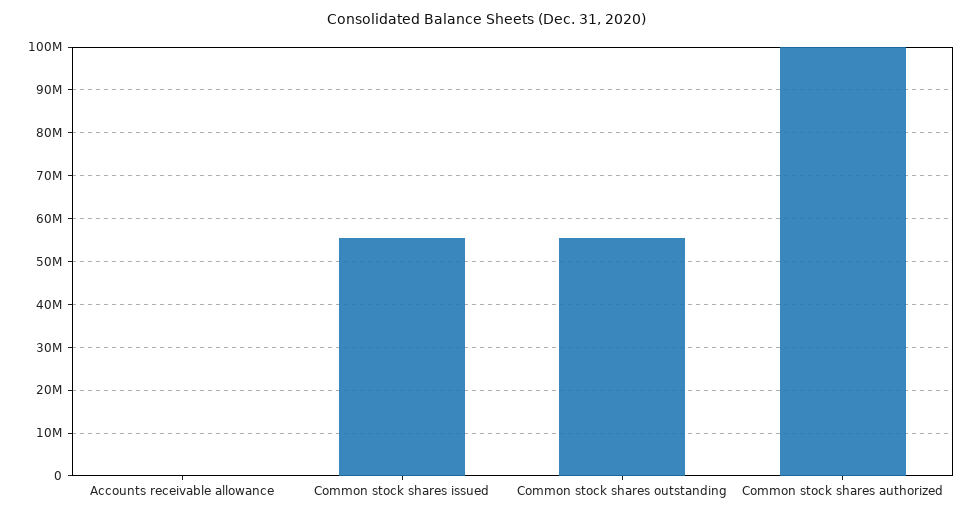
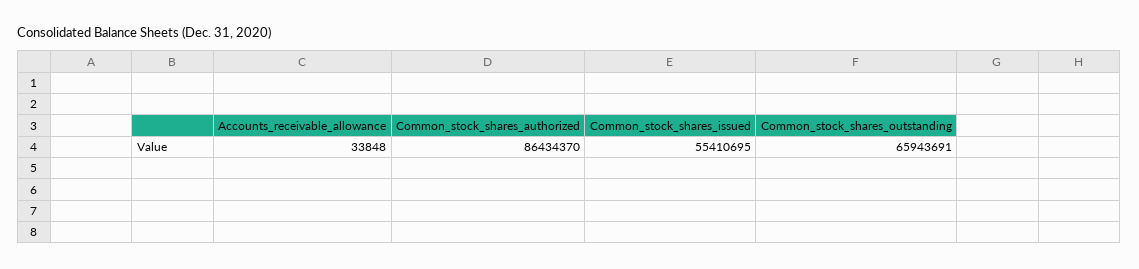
  {
    "Accounts receivable allowance": 33848,
    "Common stock shares issued": 55410695,
-   "Common stock shares outstanding": 56000000,
+   "Common stock shares outstanding": 65943691,
-   "Common stock shares authorized": 100000000
+   "Common stock shares authorized": 86434370
  }

